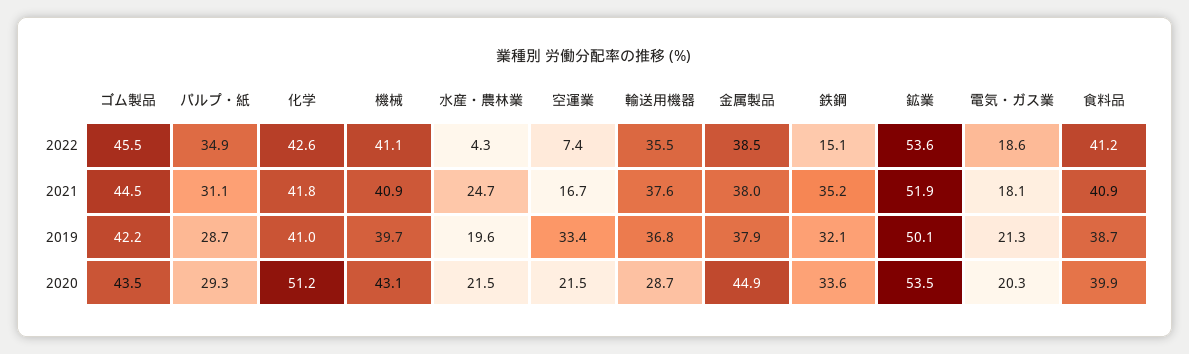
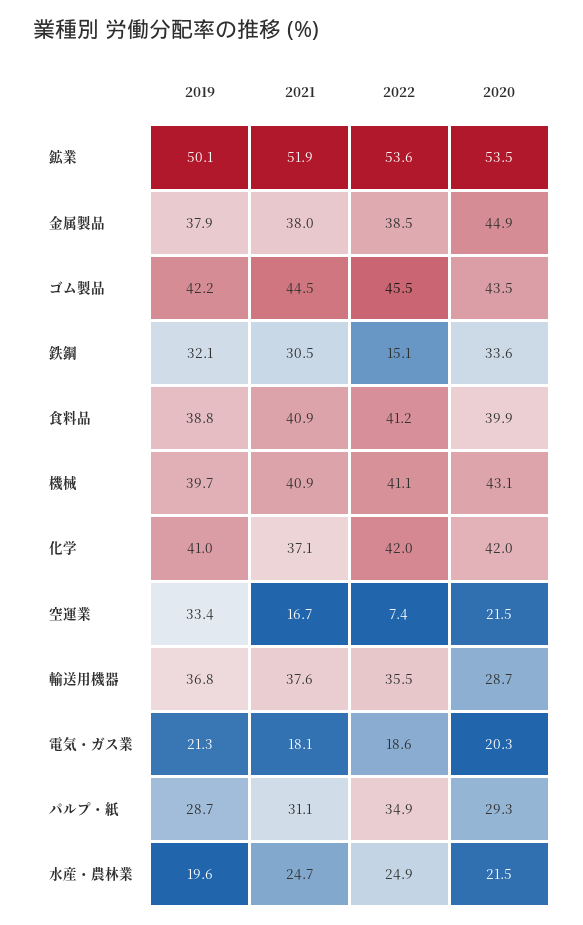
  {
    "ゴム製品": {
      "2022": 45.5,
      "2021": 44.5,
      "2019": 42.2,
      "2020": 43.5
    },
    "パルプ・紙": {
      "2022": 34.9,
      "2021": 31.1,
      "2019": 28.7,
      "2020": 29.3
    },
    "化学": {
-     "2022": 42.6,
+     "2022": 42,
-     "2021": 41.8,
+     "2021": 37.1,
      "2019": 41,
-     "2020": 51.2
+     "2020": 42
    },
    "機械": {
      "2022": 41.1,
      "2021": 40.9,
      "2019": 39.7,
      "2020": 43.1
    },
    "水産・農林業": {
-     "2022": 4.3,
+     "2022": 24.9,
      "2021": 24.7,
      "2019": 19.6,
      "2020": 21.5
    },
    "空運業": {
      "2022": 7.4,
      "2021": 16.7,
      "2019": 33.4,
      "2020": 21.5
    },
    "輸送用機器": {
      "2022": 35.5,
      "2021": 37.6,
      "2019": 36.8,
      "2020": 28.7
    },
    "金属製品": {
      "2022": 38.5,
      "2021": 38,
      "2019": 37.9,
      "2020": 44.9
    },
    "鉄鋼": {
      "2022": 15.1,
-     "2021": 35.2,
+     "2021": 30.5,
      "2019": 32.1,
      "2020": 33.6
    },
    "鉱業": {
      "2022": 53.6,
      "2021": 51.9,
      "2019": 50.1,
      "2020": 53.5
    },
    "電気・ガス業": {
      "2022": 18.6,
      "2021": 18.1,
      "2019": 21.3,
      "2020": 20.3
    },
    "食料品": {
      "2022": 41.2,
      "2021": 40.9,
-     "2019": 38.7,
+     "2019": 38.8,
      "2020": 39.9
    }
  }

